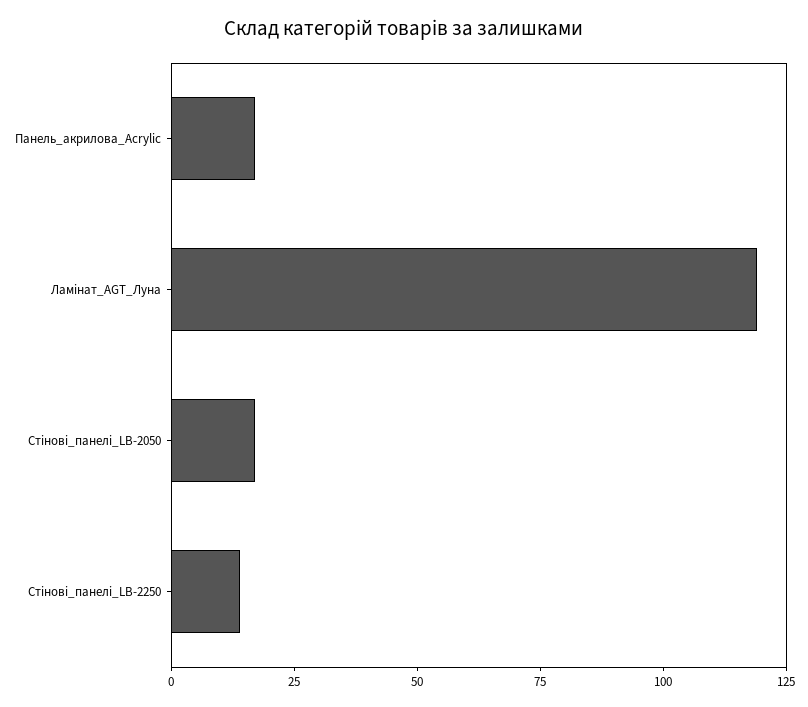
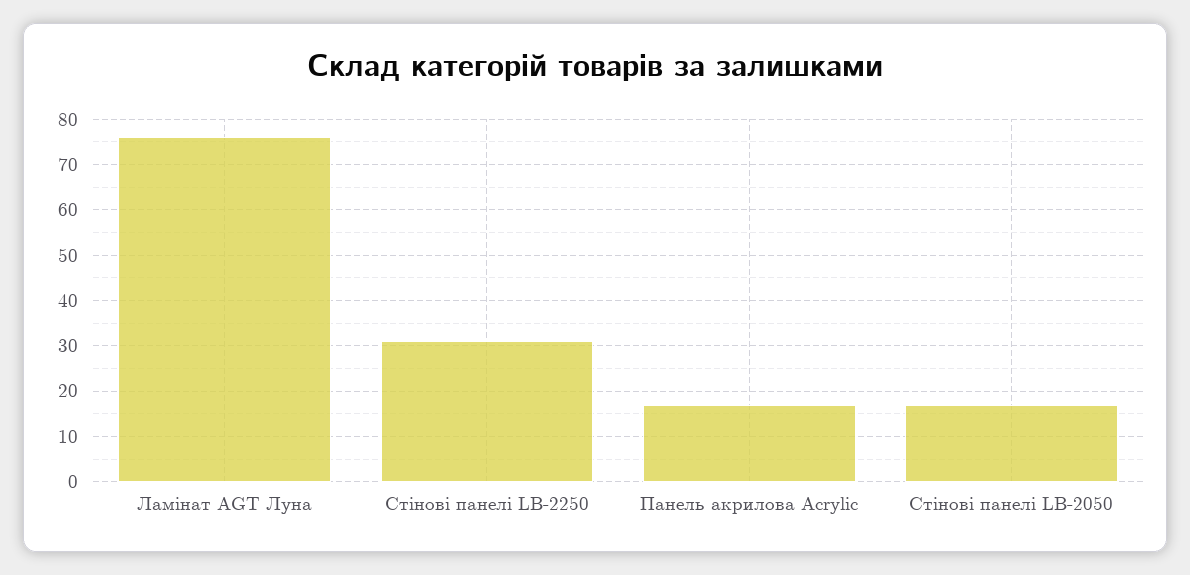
  {
    "Панель_акрилова_Acrylic": 15,
-   "Ламінат_AGT_Луна": 120,
+   "Ламінат_AGT_Луна": 75,
    "Стінові_панелі_LB-2050": 15,
-   "Стінові_панелі_LB-2250": 15
+   "Стінові_панелі_LB-2250": 30
  }

